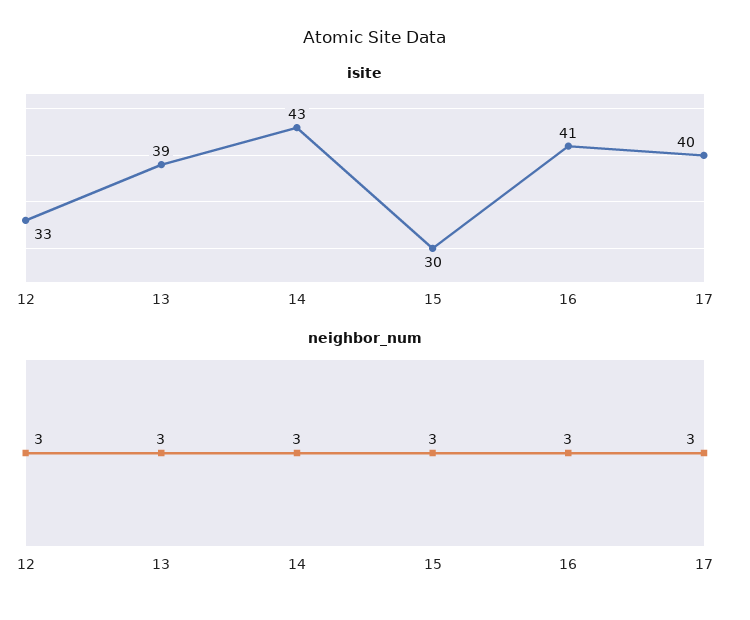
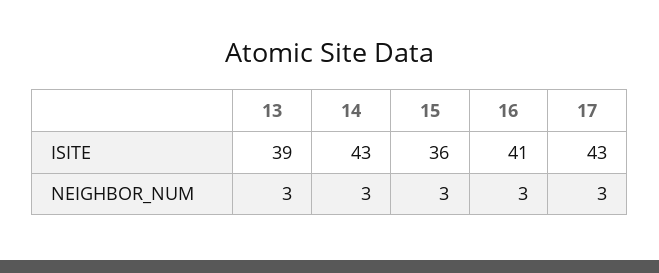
  {
    "isite": {
-     "12": 33,
      "13": 39,
      "14": 43,
-     "15": 30,
+     "15": 36,
      "16": 41,
-     "17": 40
+     "17": 43
    },
    "neighbor_num": {
-     "12": 3,
      "13": 3,
      "14": 3,
      "15": 3,
      "16": 3,
      "17": 3
    }
  }

